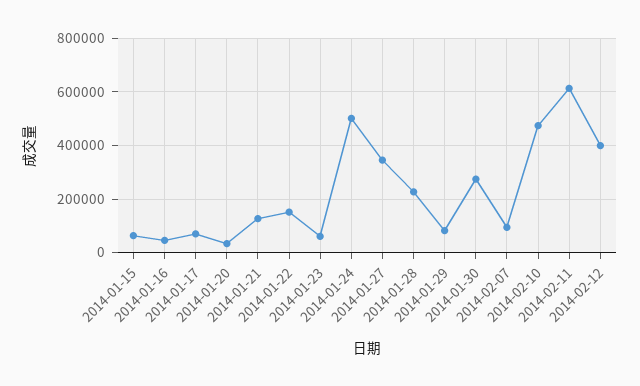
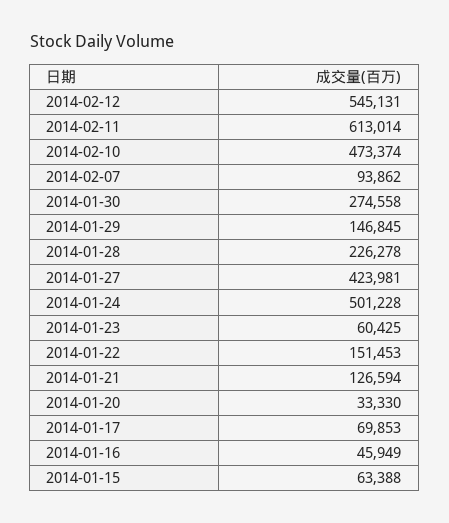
  {
    "2014-01-15": 63388,
    "2014-01-16": 45949,
    "2014-01-17": 69853,
    "2014-01-20": 33330,
    "2014-01-21": 126594,
    "2014-01-22": 151453,
    "2014-01-23": 60425,
    "2014-01-24": 501228,
-   "2014-01-27": 350000,
+   "2014-01-27": 423981,
    "2014-01-28": 226278,
-   "2014-01-29": 75000,
+   "2014-01-29": 146845,
    "2014-01-30": 274558,
    "2014-02-07": 93862,
    "2014-02-10": 473374,
    "2014-02-11": 613014,
-   "2014-02-12": 400000
+   "2014-02-12": 545131
  }

